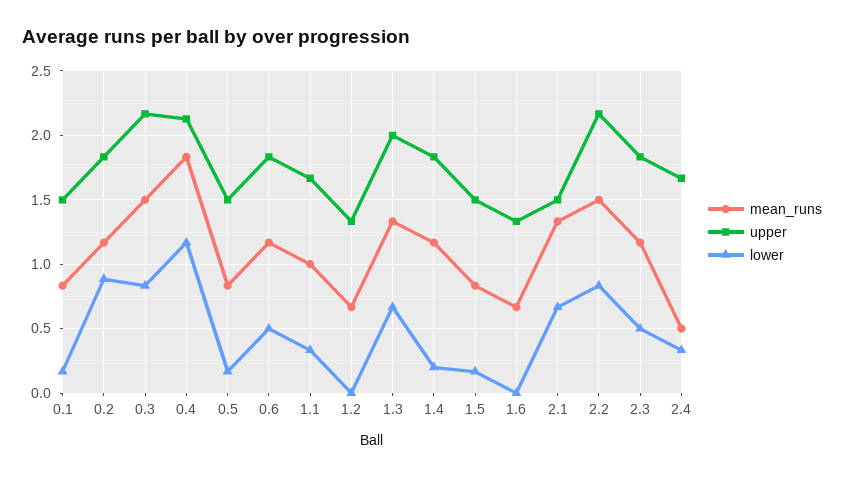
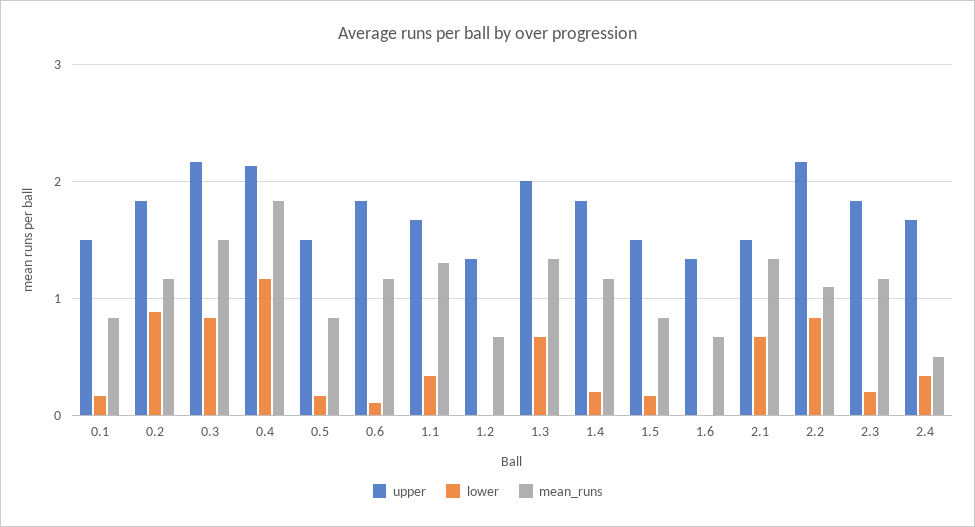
  {
    "mean_runs": {
      "0.1": 0.85,
      "0.2": 1.15,
      "0.3": 1.5,
      "0.4": 1.85,
      "0.5": 0.85,
      "0.6": 1.15,
-     "1.1": 1,
+     "1.1": 1.3,
      "1.2": 0.65,
      "1.3": 1.35,
      "1.4": 1.15,
      "1.5": 0.85,
      "1.6": 0.65,
      "2.1": 1.35,
-     "2.2": 1.5,
+     "2.2": 1.1,
      "2.3": 1.15,
      "2.4": 0.5
    },
    "upper": {
      "0.1": 1.5,
      "0.2": 1.85,
      "0.3": 2.15,
      "0.4": 2.15,
      "0.5": 1.5,
      "0.6": 1.85,
      "1.1": 1.65,
      "1.2": 1.35,
      "1.3": 2,
      "1.4": 1.85,
      "1.5": 1.5,
      "1.6": 1.35,
      "2.1": 1.5,
      "2.2": 2.15,
      "2.3": 1.85,
      "2.4": 1.65
    },
    "lower": {
      "0.1": 0.15,
      "0.2": 0.9,
      "0.3": 0.85,
      "0.4": 1.15,
      "0.5": 0.15,
-     "0.6": 0.5,
+     "0.6": 0.1,
      "1.1": 0.35,
      "1.2": 0,
      "1.3": 0.65,
      "1.4": 0.2,
      "1.5": 0.15,
      "1.6": 0,
      "2.1": 0.65,
      "2.2": 0.85,
-     "2.3": 0.5,
+     "2.3": 0.2,
      "2.4": 0.35
    }
  }

